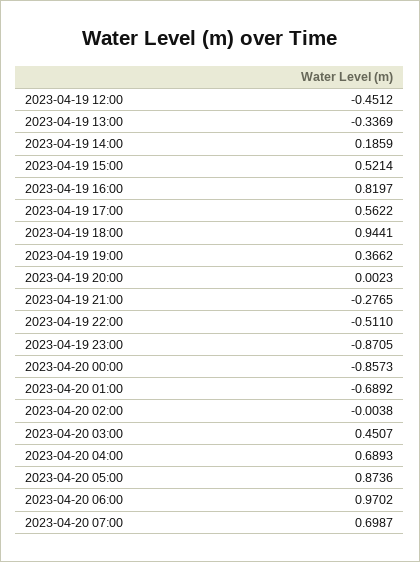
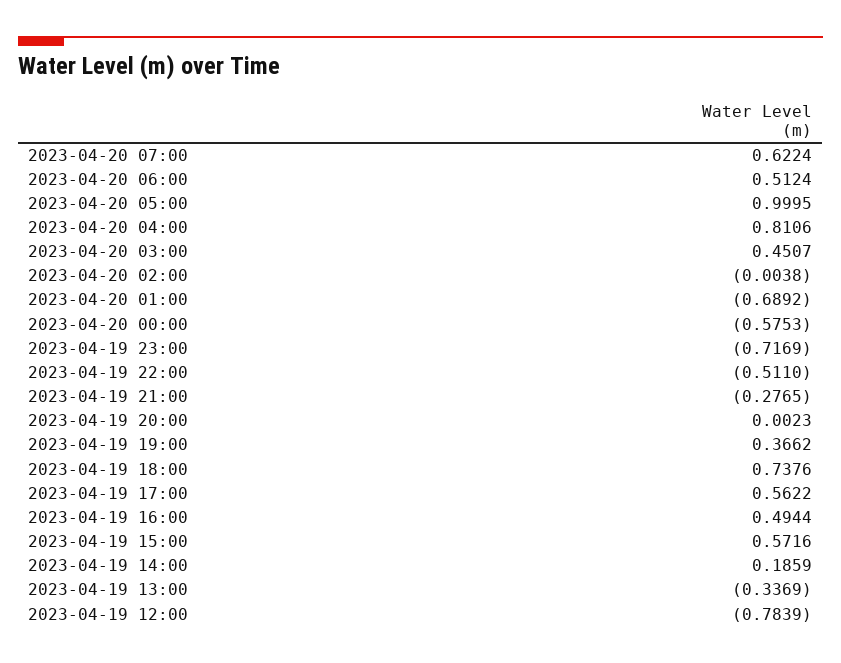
  {
-   "2023-04-19 12:00": -0.4512,
+   "2023-04-19 12:00": -0.7839,
    "2023-04-19 13:00": -0.3369,
    "2023-04-19 14:00": 0.1859,
-   "2023-04-19 15:00": 0.5214,
+   "2023-04-19 15:00": 0.5716,
-   "2023-04-19 16:00": 0.8197,
+   "2023-04-19 16:00": 0.4944,
    "2023-04-19 17:00": 0.5622,
-   "2023-04-19 18:00": 0.9441,
+   "2023-04-19 18:00": 0.7376,
    "2023-04-19 19:00": 0.3662,
    "2023-04-19 20:00": 0.0023,
    "2023-04-19 21:00": -0.2765,
    "2023-04-19 22:00": -0.511,
-   "2023-04-19 23:00": -0.8705,
+   "2023-04-19 23:00": -0.7169,
-   "2023-04-20 00:00": -0.8573,
+   "2023-04-20 00:00": -0.5753,
    "2023-04-20 01:00": -0.6892,
    "2023-04-20 02:00": -0.0038,
    "2023-04-20 03:00": 0.4507,
-   "2023-04-20 04:00": 0.6893,
+   "2023-04-20 04:00": 0.8106,
-   "2023-04-20 05:00": 0.8736,
+   "2023-04-20 05:00": 0.9995,
-   "2023-04-20 06:00": 0.9702,
+   "2023-04-20 06:00": 0.5124,
-   "2023-04-20 07:00": 0.6987
+   "2023-04-20 07:00": 0.6224
  }

